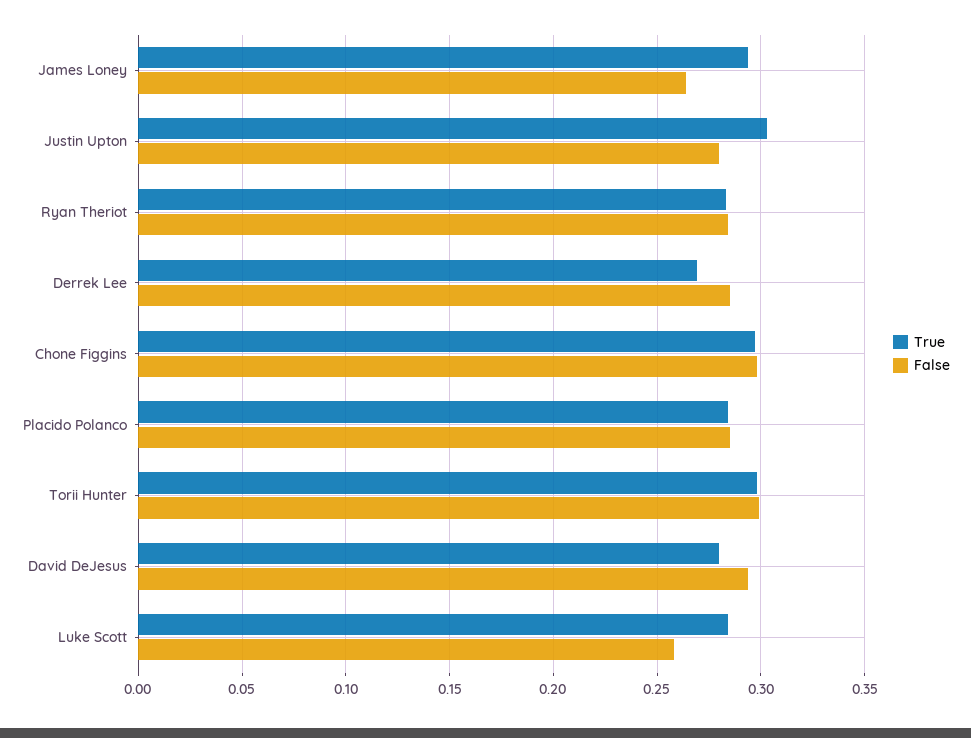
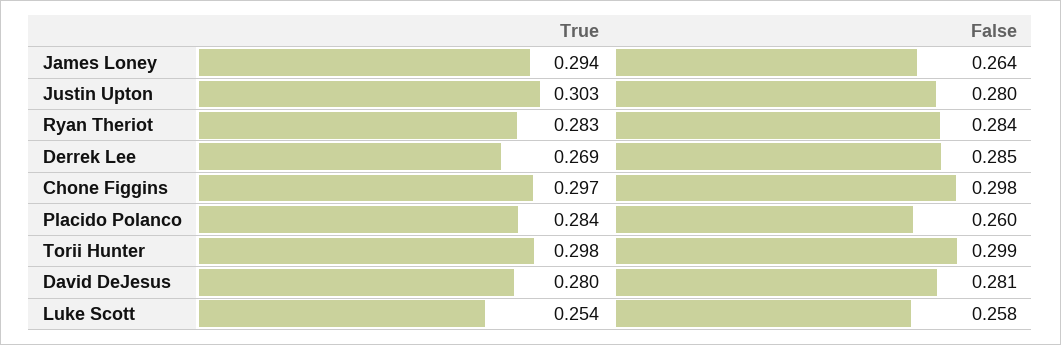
  {
    "True": {
      "James Loney": 0.294,
      "Justin Upton": 0.303,
      "Ryan Theriot": 0.283,
      "Derrek Lee": 0.269,
      "Chone Figgins": 0.297,
      "Placido Polanco": 0.284,
      "Torii Hunter": 0.298,
      "David DeJesus": 0.28,
-     "Luke Scott": 0.285
+     "Luke Scott": 0.254
    },
    "False": {
      "James Loney": 0.264,
      "Justin Upton": 0.28,
      "Ryan Theriot": 0.284,
      "Derrek Lee": 0.285,
      "Chone Figgins": 0.298,
-     "Placido Polanco": 0.285,
+     "Placido Polanco": 0.26,
      "Torii Hunter": 0.299,
-     "David DeJesus": 0.295,
+     "David DeJesus": 0.281,
      "Luke Scott": 0.258
    }
  }

